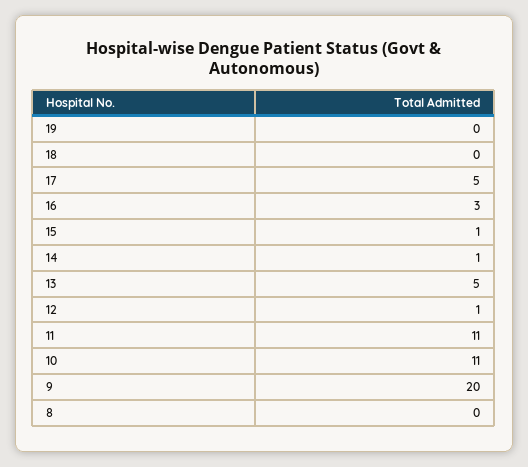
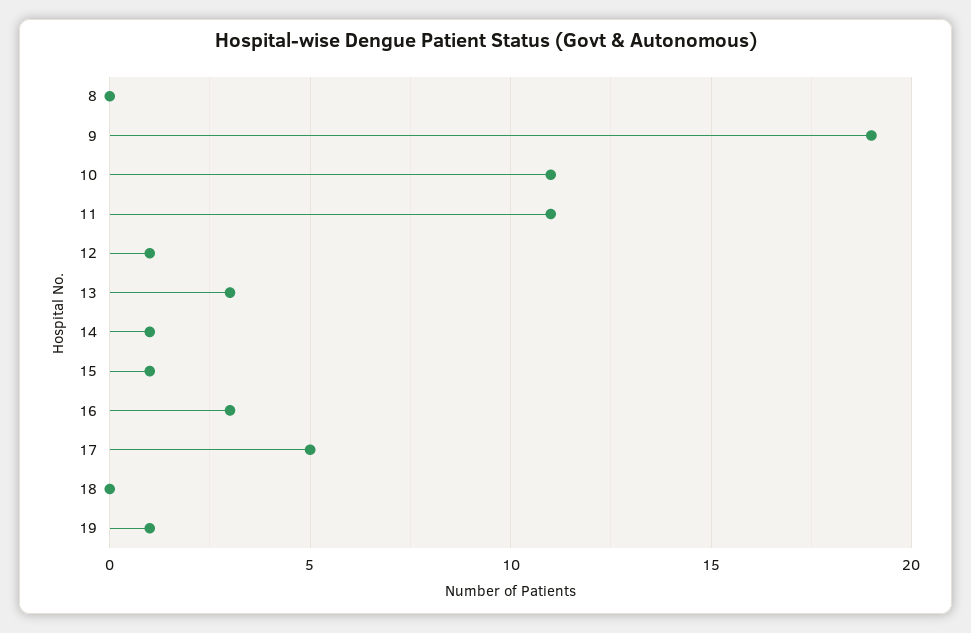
  {
-   "19": 0,
+   "19": 1,
    "18": 0,
    "17": 5,
    "16": 3,
    "15": 1,
    "14": 1,
-   "13": 5,
+   "13": 3,
    "12": 1,
    "11": 11,
    "10": 11,
-   "9": 20,
+   "9": 19,
    "8": 0
  }

